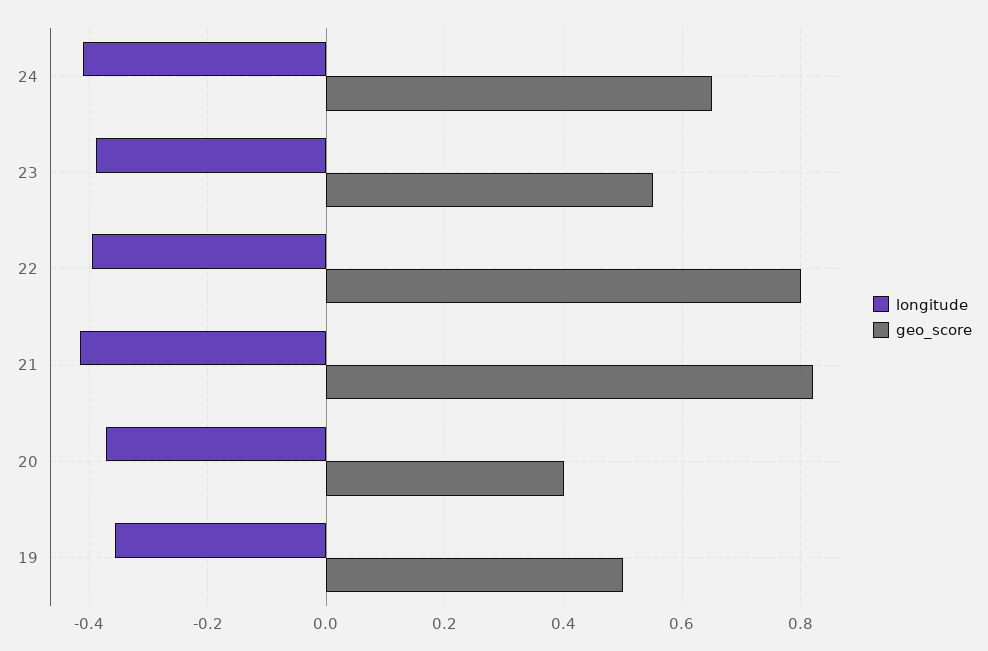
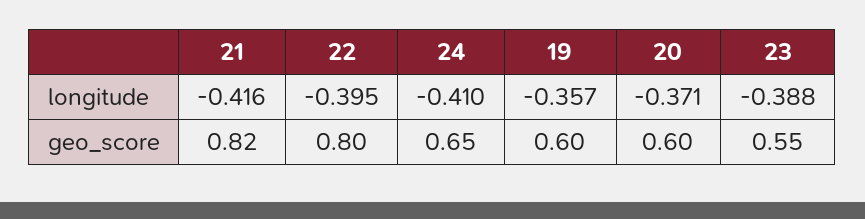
  {
    "longitude": {
      "24": -0.41,
      "23": -0.388,
      "22": -0.395,
      "21": -0.416,
      "20": -0.371,
      "19": -0.357
    },
    "geo_score": {
      "24": 0.65,
      "23": 0.55,
      "22": 0.8,
      "21": 0.82,
-     "20": 0.4,
+     "20": 0.6,
-     "19": 0.5
+     "19": 0.6
    }
  }

